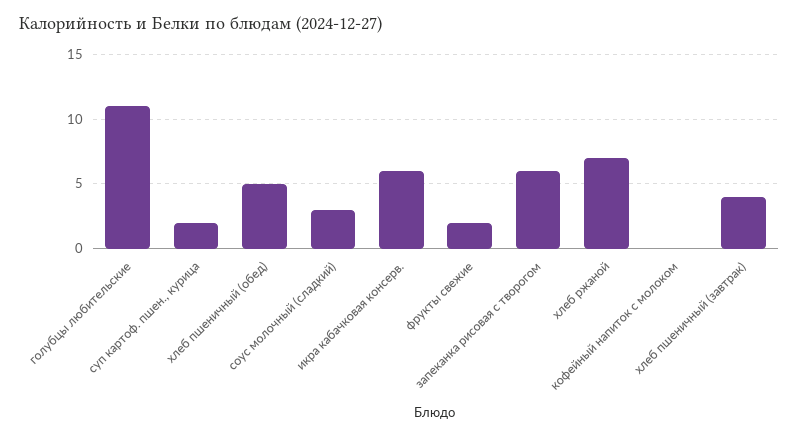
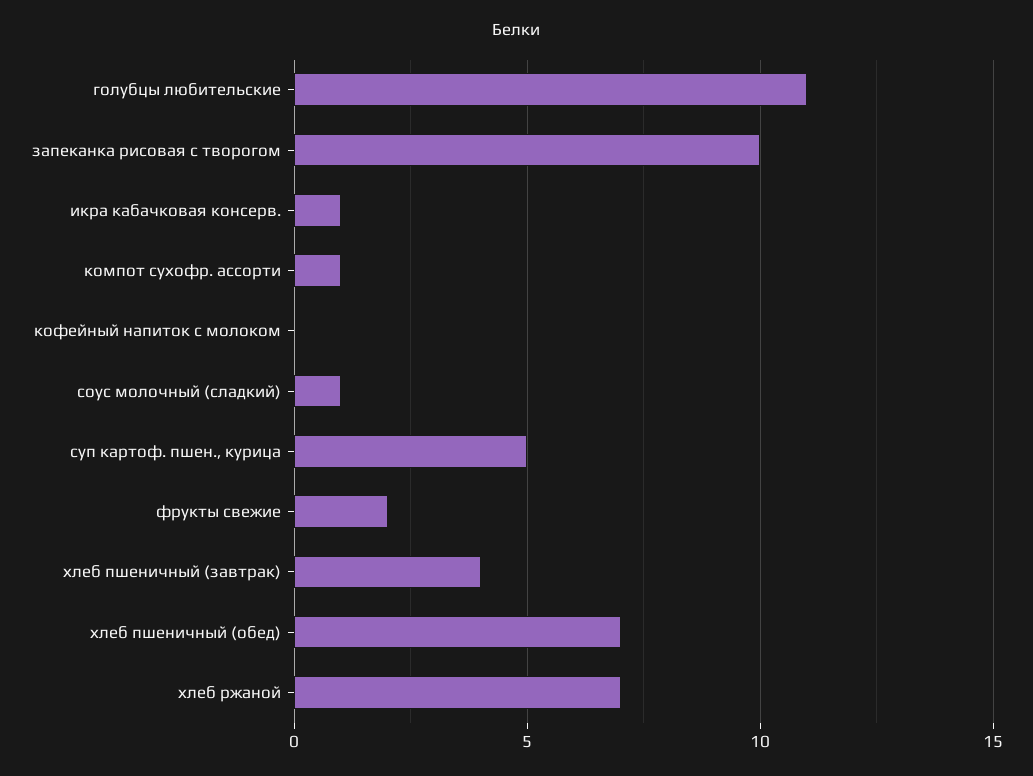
  {
    "голубцы любительские": 11,
-   "суп картоф. пшен., курица": 2,
+   "суп картоф. пшен., курица": 5,
-   "хлеб пшеничный (обед)": 5,
+   "хлеб пшеничный (обед)": 7,
-   "соус молочный (сладкий)": 3,
+   "соус молочный (сладкий)": 1,
-   "икра кабачковая консерв.": 6,
+   "икра кабачковая консерв.": 1,
    "фрукты свежие": 2,
-   "запеканка рисовая с творогом": 6,
+   "запеканка рисовая с творогом": 10,
    "хлеб ржаной": 7,
    "кофейный напиток с молоком": 0,
-   "хлеб пшеничный (завтрак)": 4
+   "хлеб пшеничный (завтрак)": 4,
+   "компот сухофр. ассорти": 1
  }

